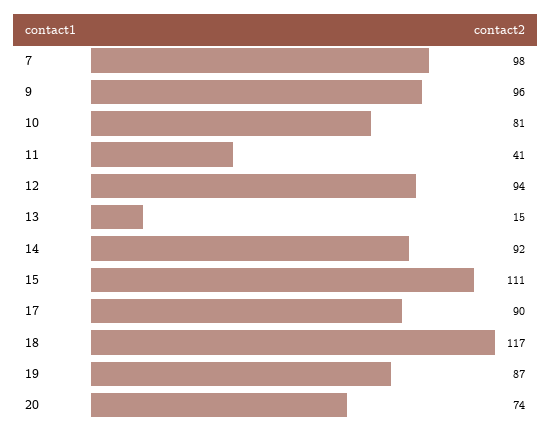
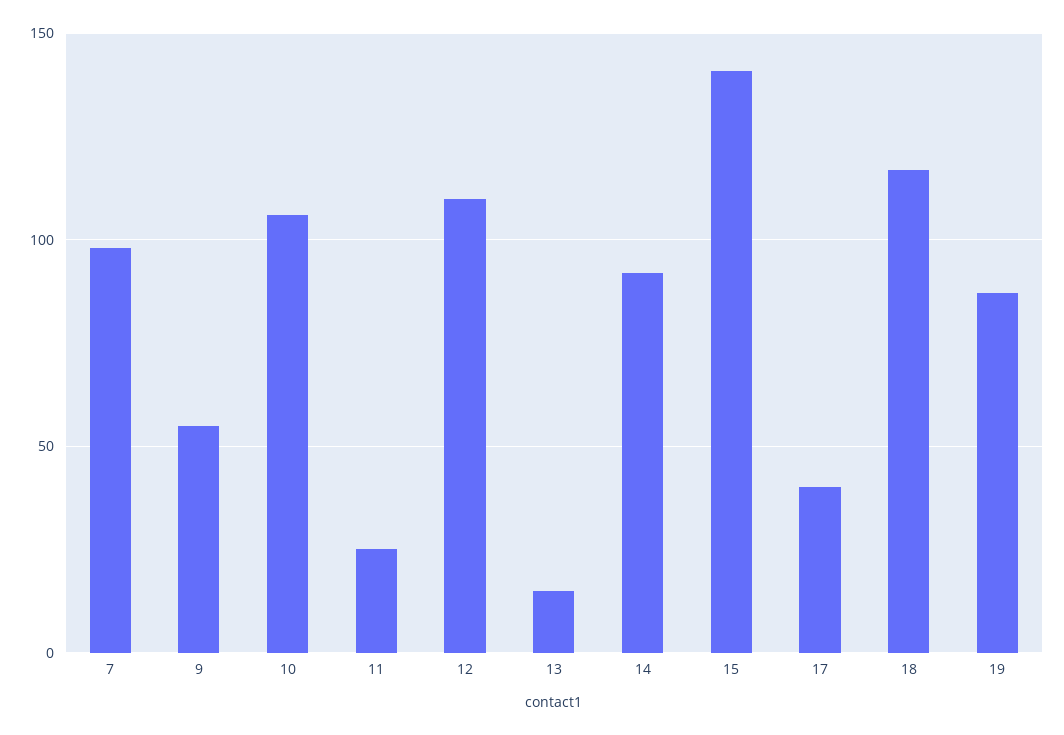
  {
    "7": 98,
-   "9": 96,
+   "9": 55,
-   "10": 81,
+   "10": 105,
-   "11": 41,
+   "11": 25,
-   "12": 94,
+   "12": 110,
    "13": 15,
    "14": 92,
-   "15": 111,
+   "15": 140,
-   "17": 90,
+   "17": 40,
    "18": 117,
-   "19": 87,
+   "19": 87
-   "20": 74
  }

